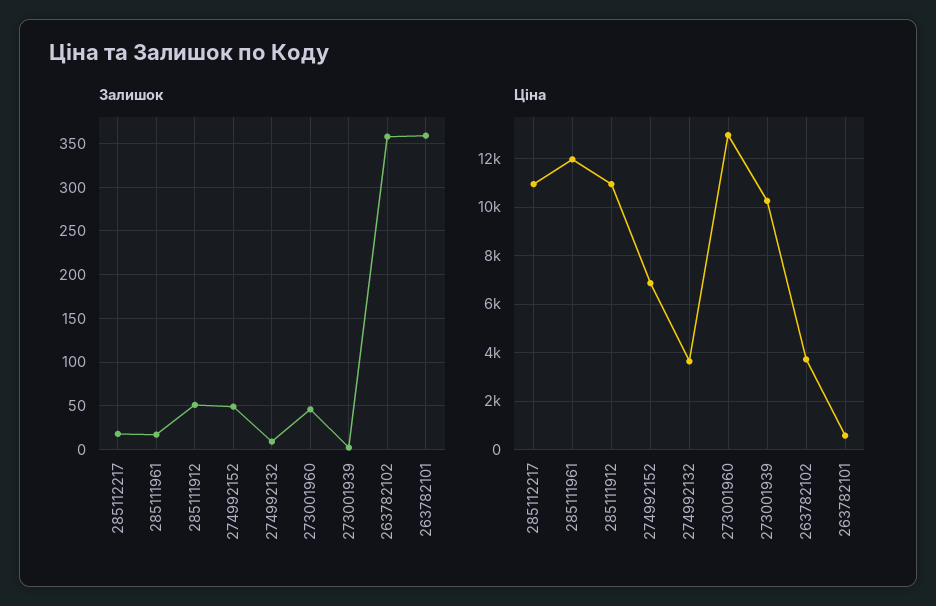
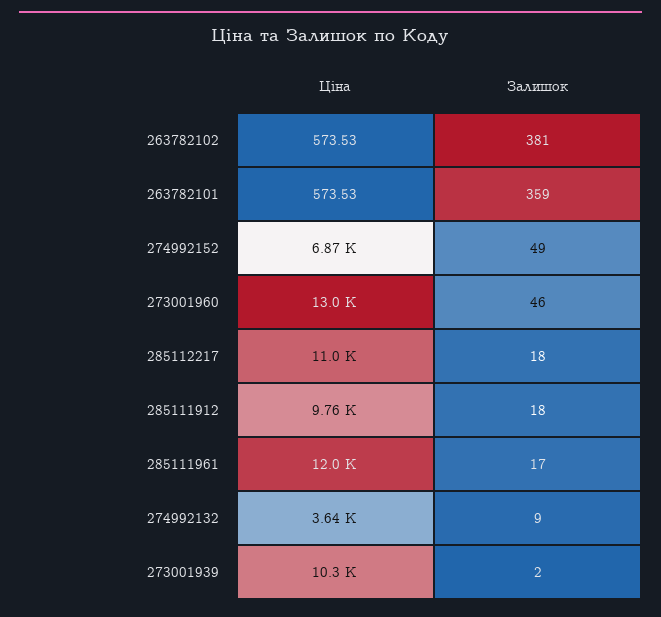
  {
    "Залишок": {
      "285112217": 18,
      "285111961": 17,
-     "285111912": 50,
+     "285111912": 18,
      "274992152": 49,
      "274992132": 9,
      "273001960": 46,
      "273001939": 2,
-     "263782102": 360,
+     "263782102": 381,
      "263782101": 359
    },
    "Ціна": {
      "285112217": 11000,
      "285111961": 12000,
-     "285111912": 11000,
+     "285111912": 9760,
      "274992152": 6870,
      "274992132": 3640,
      "273001960": 13000,
      "273001939": 10300,
-     "263782102": 3750,
+     "263782102": 573.53,
      "263782101": 573.53
    }
  }

